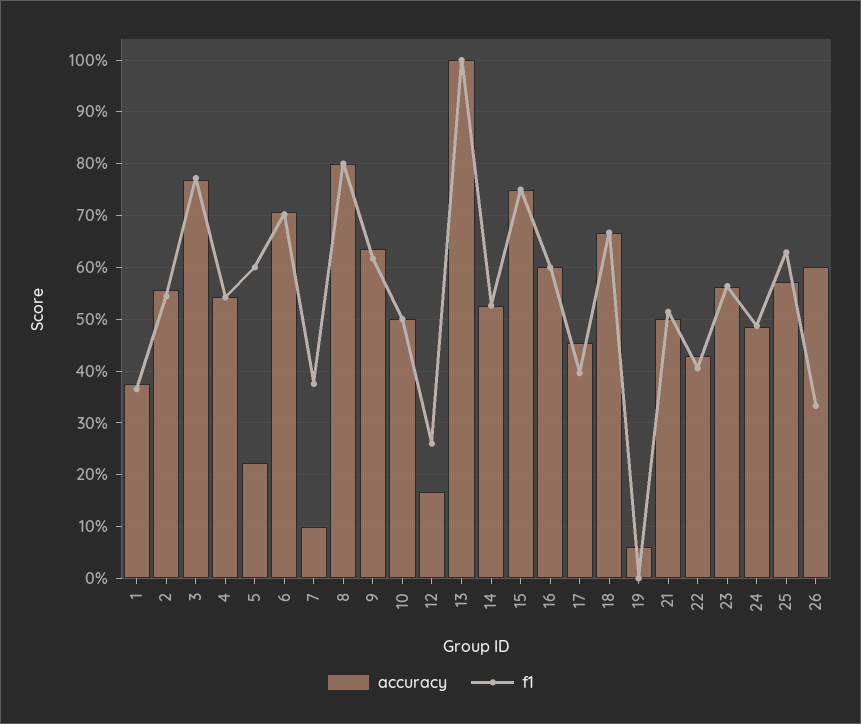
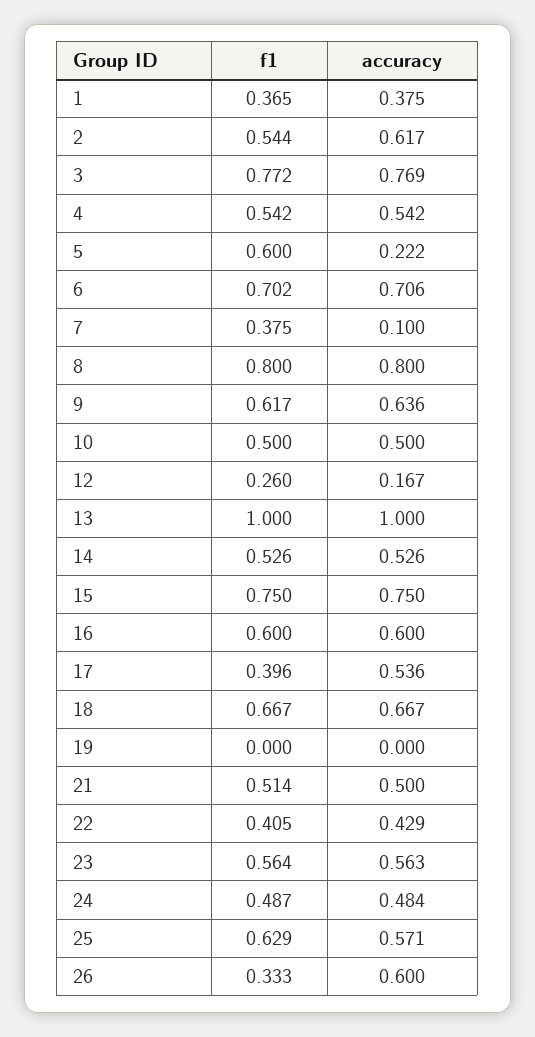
  {
    "accuracy": {
      "1": 0.375,
-     "2": 0.56,
+     "2": 0.617,
      "3": 0.769,
      "4": 0.542,
      "5": 0.222,
      "6": 0.706,
      "7": 0.1,
      "8": 0.8,
      "9": 0.636,
      "10": 0.5,
      "12": 0.167,
      "13": 1,
      "14": 0.526,
      "15": 0.75,
      "16": 0.6,
-     "17": 0.46,
+     "17": 0.536,
      "18": 0.667,
-     "19": 0.06,
+     "19": 0,
      "21": 0.5,
      "22": 0.429,
      "23": 0.563,
      "24": 0.484,
      "25": 0.571,
      "26": 0.6
    },
    "f1": {
      "1": 0.365,
      "2": 0.544,
      "3": 0.772,
      "4": 0.542,
      "5": 0.6,
      "6": 0.702,
      "7": 0.375,
      "8": 0.8,
      "9": 0.617,
      "10": 0.5,
      "12": 0.26,
      "13": 1,
      "14": 0.526,
      "15": 0.75,
      "16": 0.6,
      "17": 0.396,
      "18": 0.667,
      "19": 0,
      "21": 0.514,
      "22": 0.405,
      "23": 0.564,
      "24": 0.487,
      "25": 0.629,
      "26": 0.333
    }
  }

